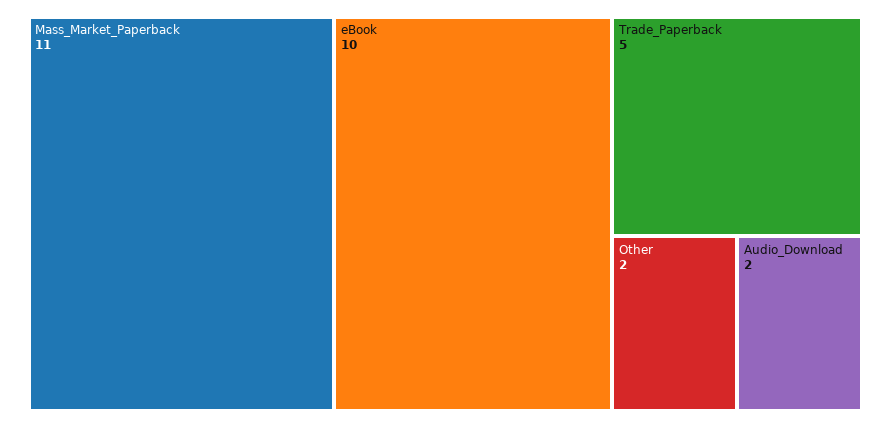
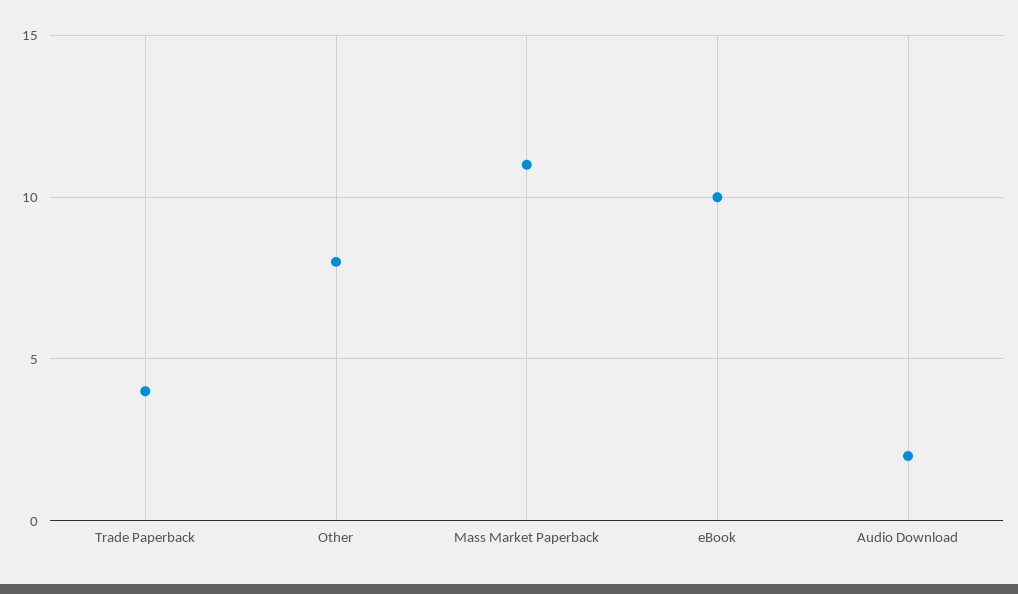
  {
    "Mass_Market_Paperback": 11,
    "eBook": 10,
-   "Trade_Paperback": 5,
+   "Trade_Paperback": 4,
-   "Other": 2,
+   "Other": 8,
    "Audio_Download": 2
  }

